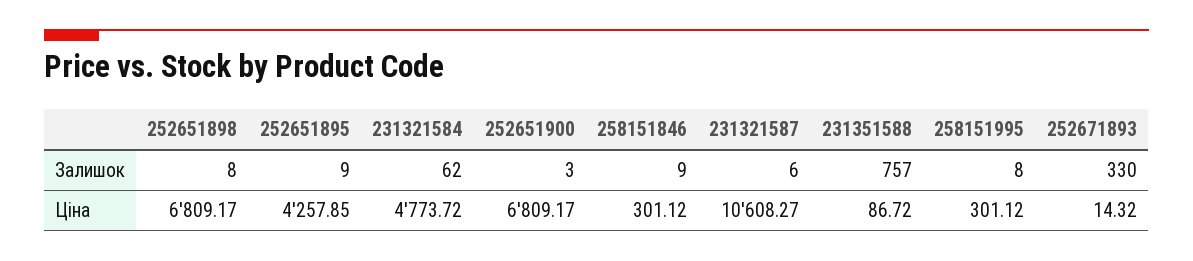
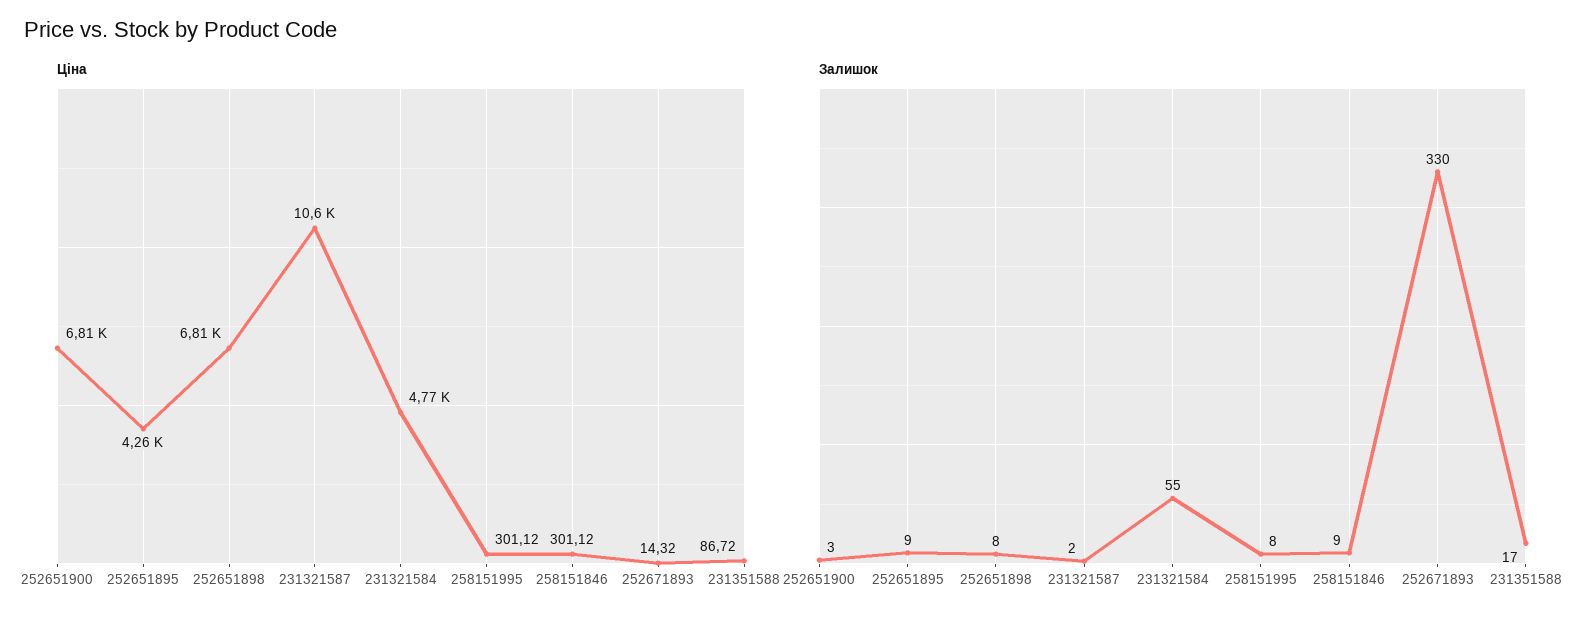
  {
    "Залишок": {
      "252651898": 8,
      "252651895": 9,
-     "231321584": 62,
+     "231321584": 55,
      "252651900": 3,
      "258151846": 9,
-     "231321587": 6,
+     "231321587": 2,
-     "231351588": 757,
+     "231351588": 17,
      "258151995": 8,
      "252671893": 330
    },
    "Ціна": {
      "252651898": 6809.17,
      "252651895": 4257.85,
      "231321584": 4773.72,
      "252651900": 6809.17,
      "258151846": 301.12,
      "231321587": 10608.27,
      "231351588": 86.72,
      "258151995": 301.12,
      "252671893": 14.32
    }
  }

